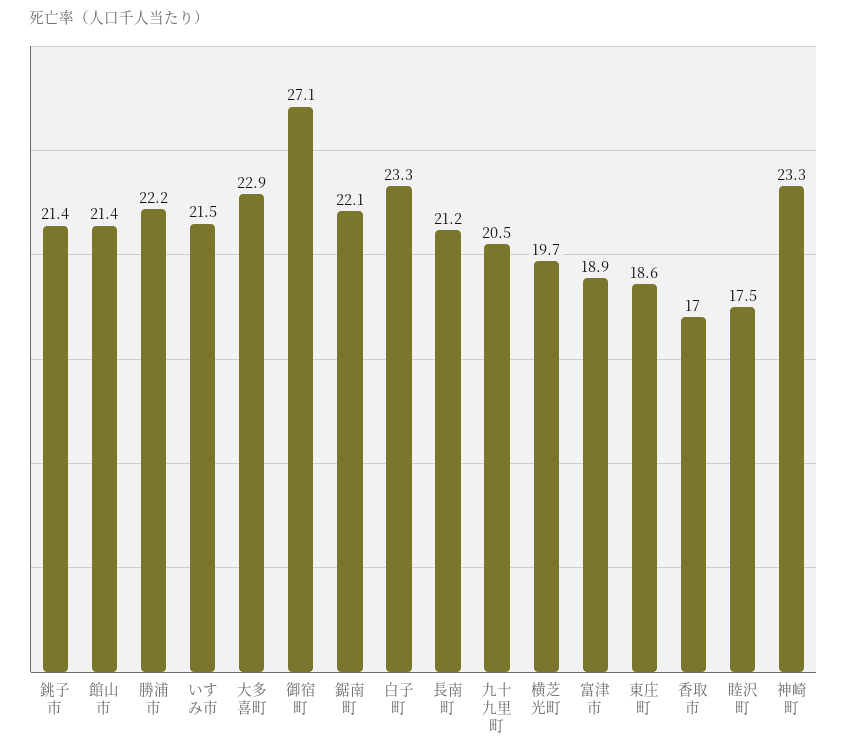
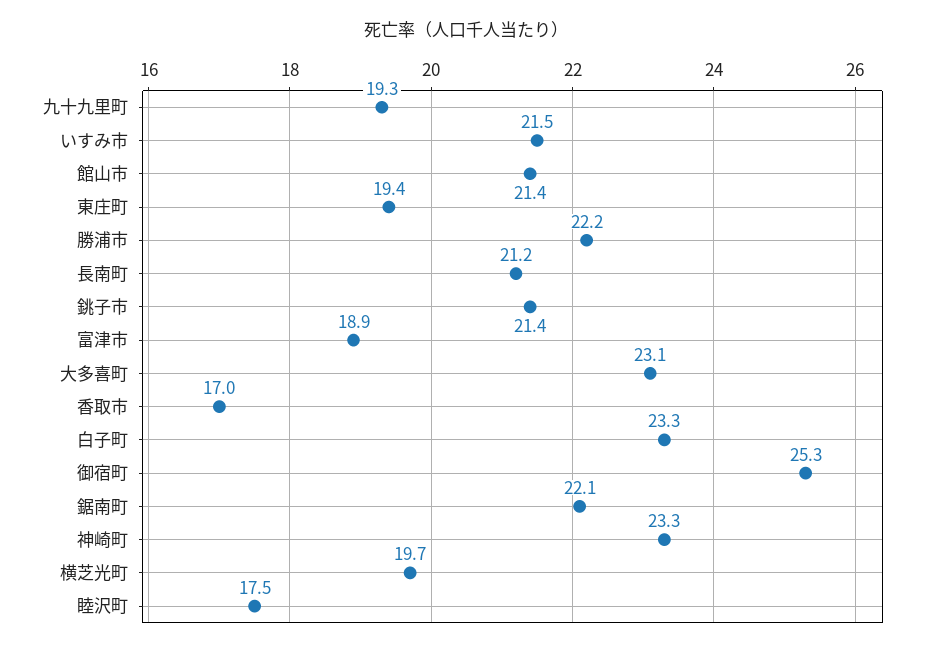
  {
    "銚子市": 21.4,
    "館山市": 21.4,
    "勝浦市": 22.2,
    "いすみ市": 21.5,
-   "大多喜町": 22.9,
+   "大多喜町": 23.1,
-   "御宿町": 27.1,
+   "御宿町": 25.3,
    "鋸南町": 22.1,
    "白子町": 23.3,
    "長南町": 21.2,
-   "九十九里町": 20.5,
+   "九十九里町": 19.3,
    "横芝光町": 19.7,
    "富津市": 18.9,
-   "東庄町": 18.6,
+   "東庄町": 19.4,
    "香取市": 17,
    "睦沢町": 17.5,
    "神崎町": 23.3
  }

